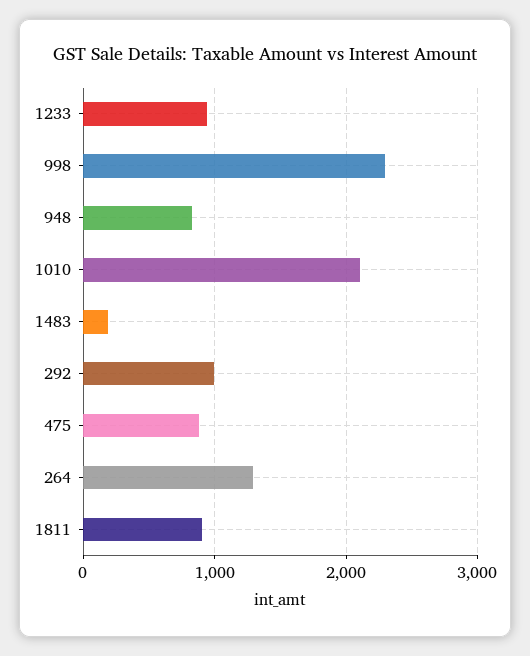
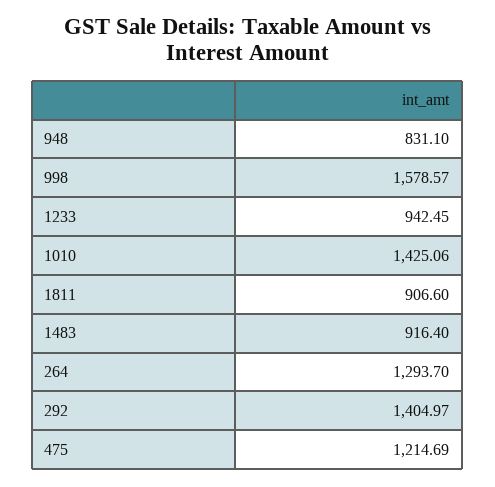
  {
    "1233": 942.45,
-   "998": 2300,
+   "998": 1578.57,
    "948": 831.1,
-   "1010": 2100,
+   "1010": 1425.06,
-   "1483": 200,
+   "1483": 916.4,
-   "292": 1000,
+   "292": 1404.97,
-   "475": 900,
+   "475": 1214.69,
    "264": 1293.7,
    "1811": 906.6
  }

